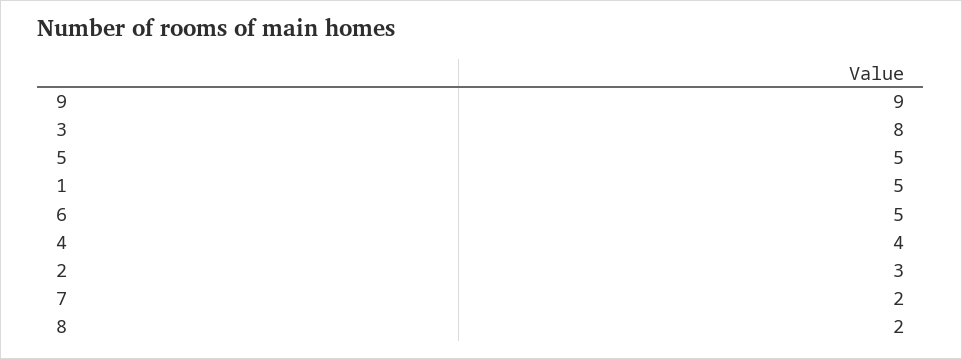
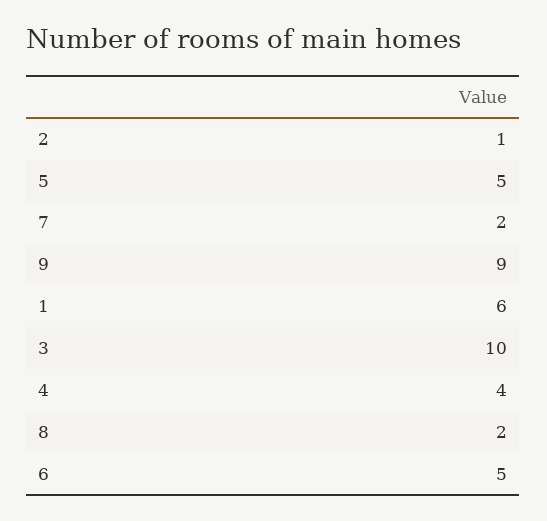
  {
    "9": 9,
-   "3": 8,
+   "3": 10,
    "5": 5,
-   "1": 5,
+   "1": 6,
    "6": 5,
    "4": 4,
-   "2": 3,
+   "2": 1,
    "7": 2,
    "8": 2
  }

